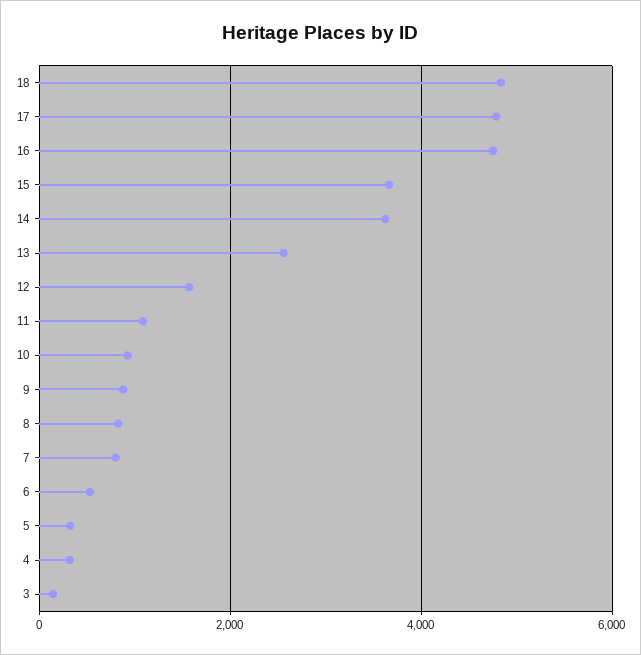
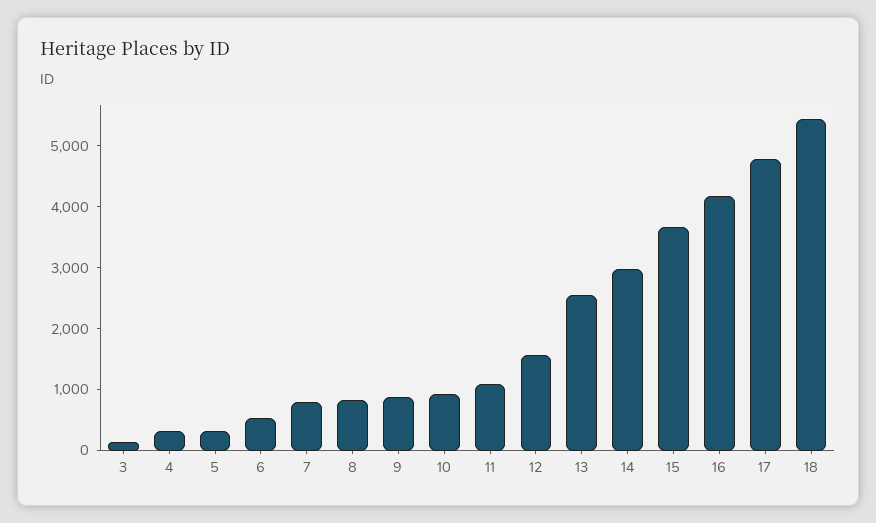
  {
-   "18": 4800,
+   "18": 5400,
    "17": 4800,
-   "16": 4800,
+   "16": 4200,
    "15": 3600,
-   "14": 3600,
+   "14": 3000,
    "13": 2600,
    "12": 1600,
    "11": 1000,
    "10": 1000,
    "9": 800,
    "8": 800,
    "7": 800,
    "6": 600,
    "5": 400,
    "4": 400,
    "3": 200
  }

